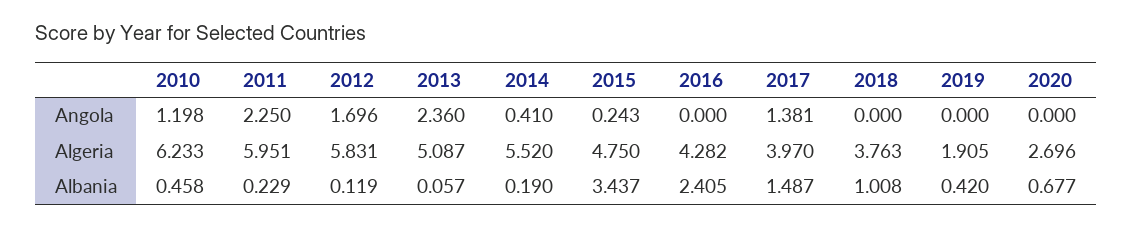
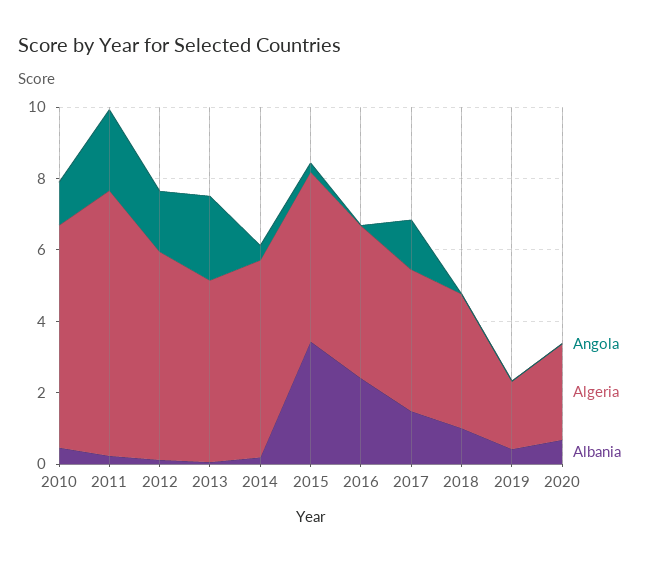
  {
    "Angola": {
      "2010": 1.198,
      "2011": 2.25,
      "2012": 1.696,
      "2013": 2.36,
      "2014": 0.41,
      "2015": 0.243,
      "2016": 0,
      "2017": 1.381,
      "2018": 0,
      "2019": 0,
      "2020": 0
    },
    "Algeria": {
      "2010": 6.233,
-     "2011": 5.951,
+     "2011": 7.5,
      "2012": 5.831,
      "2013": 5.087,
      "2014": 5.52,
      "2015": 4.75,
      "2016": 4.282,
      "2017": 3.97,
      "2018": 3.763,
      "2019": 1.905,
      "2020": 2.696
    },
    "Albania": {
      "2010": 0.458,
      "2011": 0.229,
      "2012": 0.119,
      "2013": 0.057,
      "2014": 0.19,
      "2015": 3.437,
      "2016": 2.405,
      "2017": 1.487,
      "2018": 1.008,
      "2019": 0.42,
      "2020": 0.677
    }
  }

